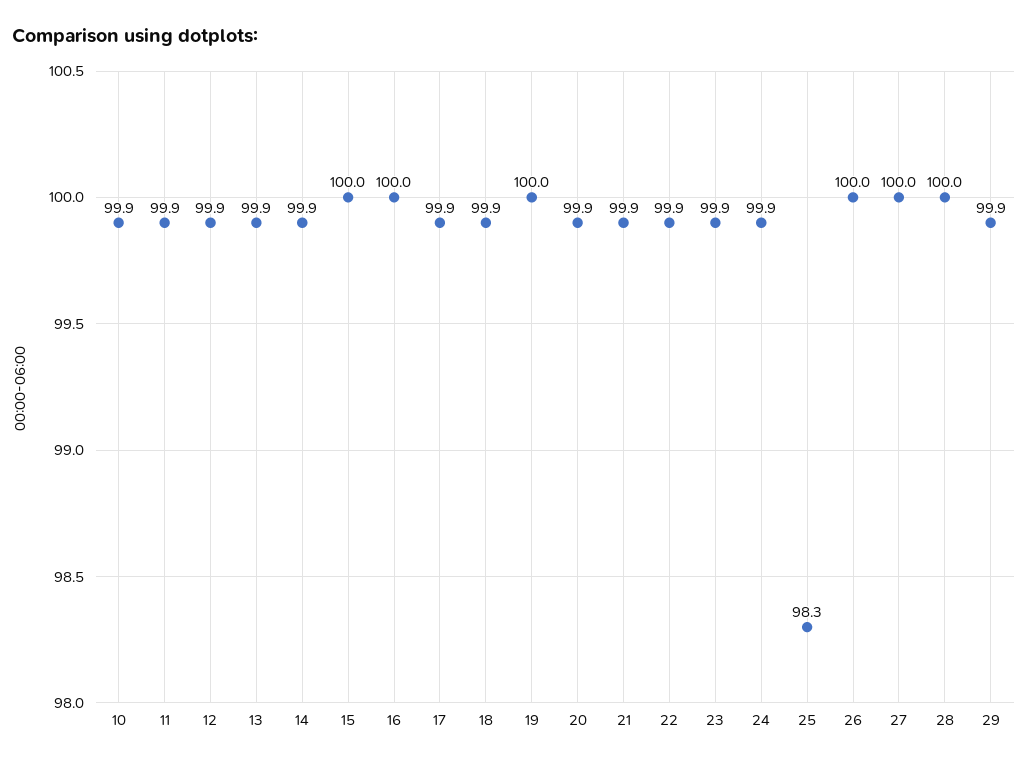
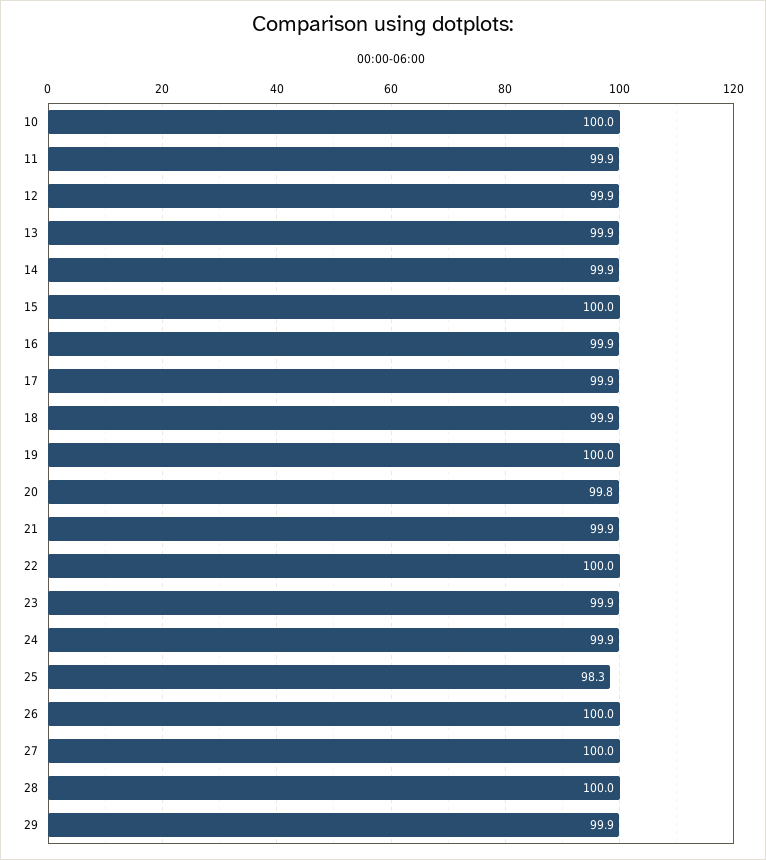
  {
-   "10": 99.9,
+   "10": 100,
    "11": 99.9,
    "12": 99.9,
    "13": 99.9,
    "14": 99.9,
    "15": 100,
-   "16": 100,
+   "16": 99.9,
    "17": 99.9,
    "18": 99.9,
    "19": 100,
-   "20": 99.9,
+   "20": 99.8,
    "21": 99.9,
-   "22": 99.9,
+   "22": 100,
    "23": 99.9,
    "24": 99.9,
    "25": 98.3,
    "26": 100,
    "27": 100,
    "28": 100,
    "29": 99.9
  }

